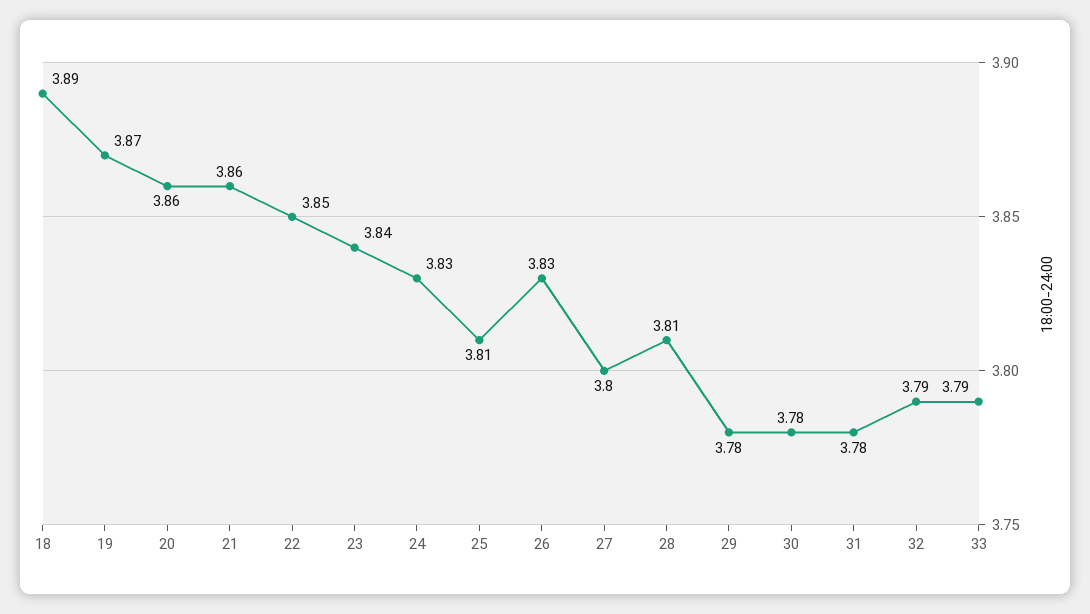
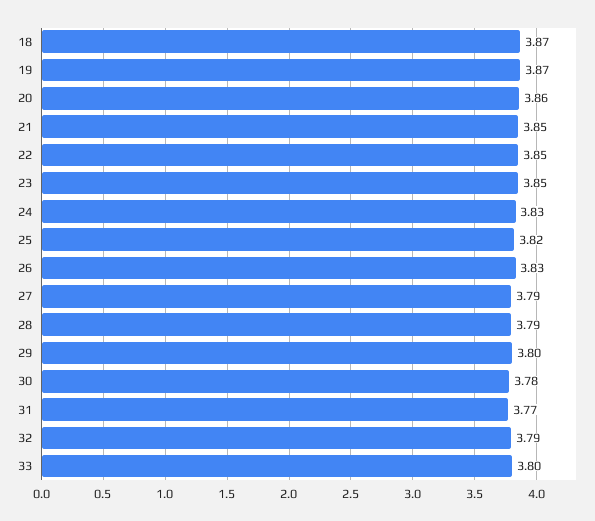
  {
-   "18": 3.89,
+   "18": 3.87,
    "19": 3.87,
    "20": 3.86,
-   "21": 3.86,
+   "21": 3.85,
    "22": 3.85,
-   "23": 3.84,
+   "23": 3.85,
    "24": 3.83,
-   "25": 3.81,
+   "25": 3.82,
    "26": 3.83,
-   "27": 3.8,
+   "27": 3.79,
-   "28": 3.81,
+   "28": 3.79,
-   "29": 3.78,
+   "29": 3.8,
    "30": 3.78,
-   "31": 3.78,
+   "31": 3.77,
    "32": 3.79,
-   "33": 3.79
+   "33": 3.8
  }

